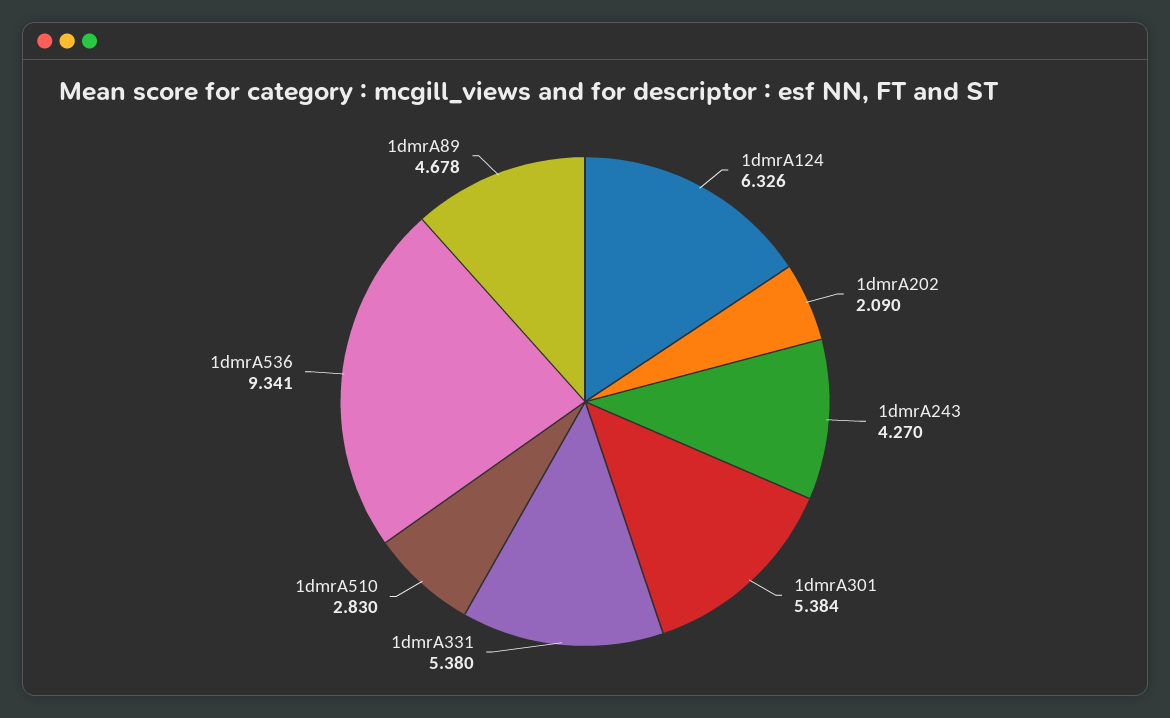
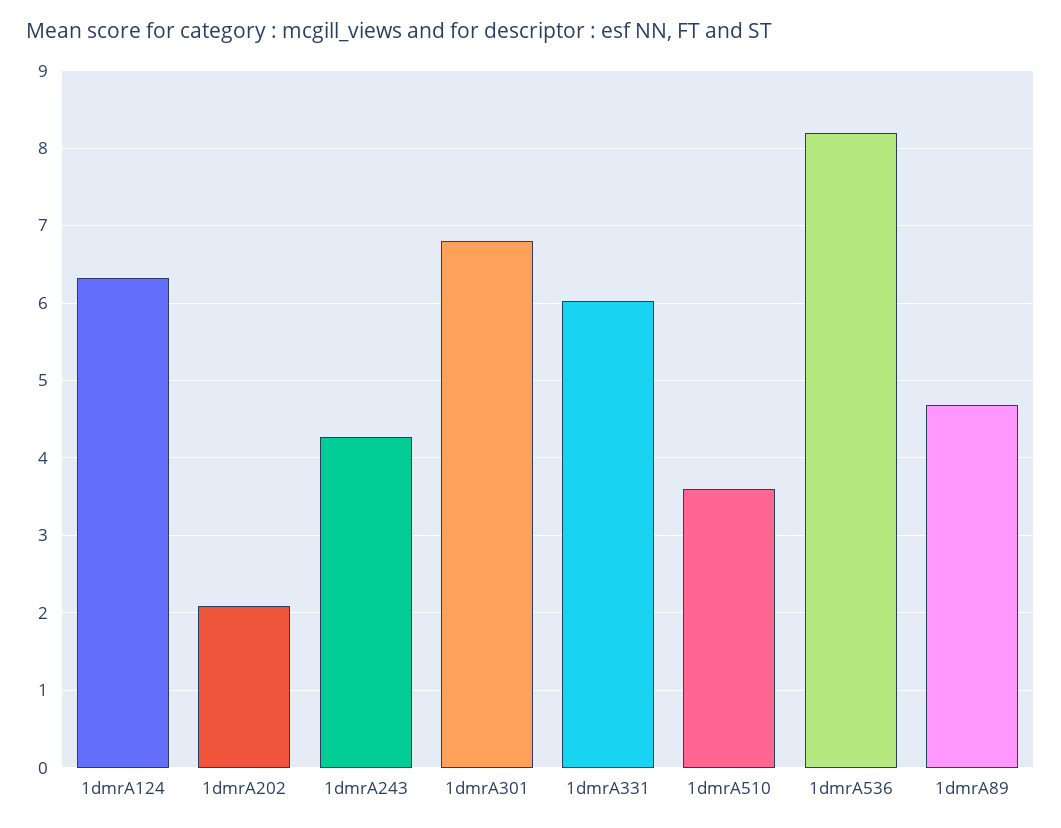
  {
    "1dmrA124": 6.326,
    "1dmrA202": 2.09,
    "1dmrA243": 4.27,
-   "1dmrA301": 5.384,
+   "1dmrA301": 6.8,
-   "1dmrA331": 5.38,
+   "1dmrA331": 6,
-   "1dmrA510": 2.83,
+   "1dmrA510": 3.6,
-   "1dmrA536": 9.341,
+   "1dmrA536": 8.2,
    "1dmrA89": 4.678
  }

